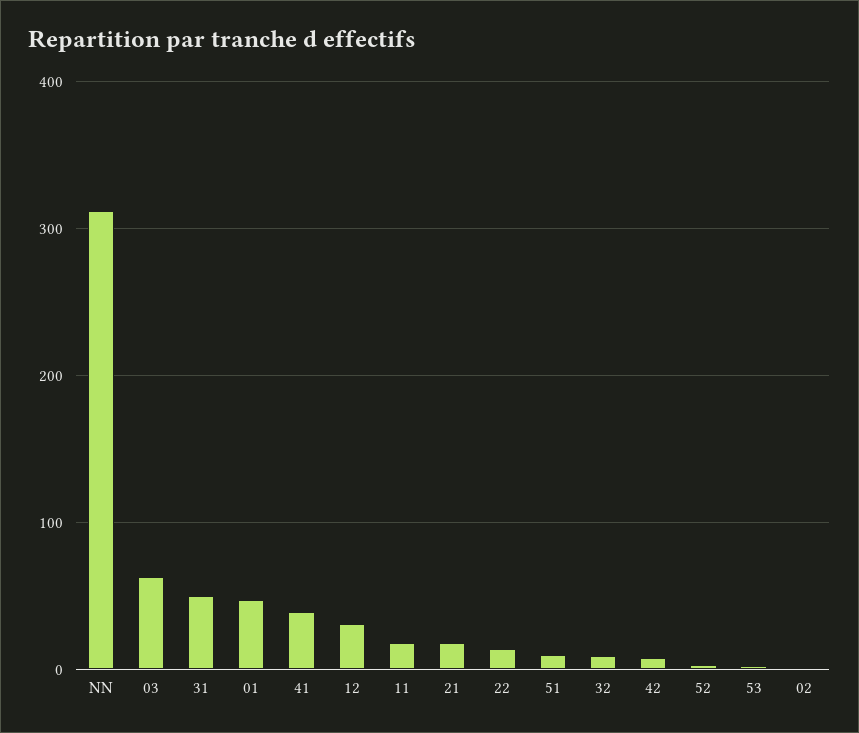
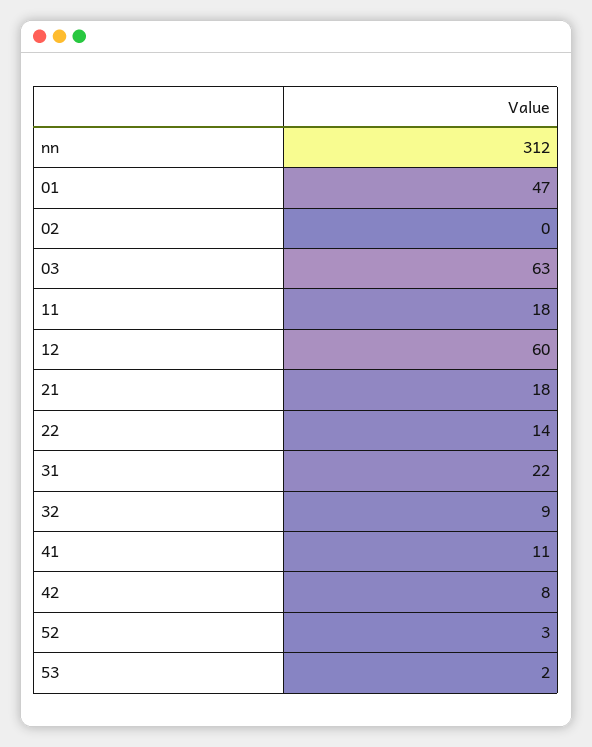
  {
    "NN": 312,
    "03": 63,
-   "31": 50,
+   "31": 22,
    "01": 47,
-   "41": 40,
+   "41": 11,
-   "12": 30,
+   "12": 60,
    "11": 18,
    "21": 18,
    "22": 14,
-   "51": 10,
    "32": 9,
    "42": 8,
    "52": 3,
    "53": 2,
    "02": 0
  }

